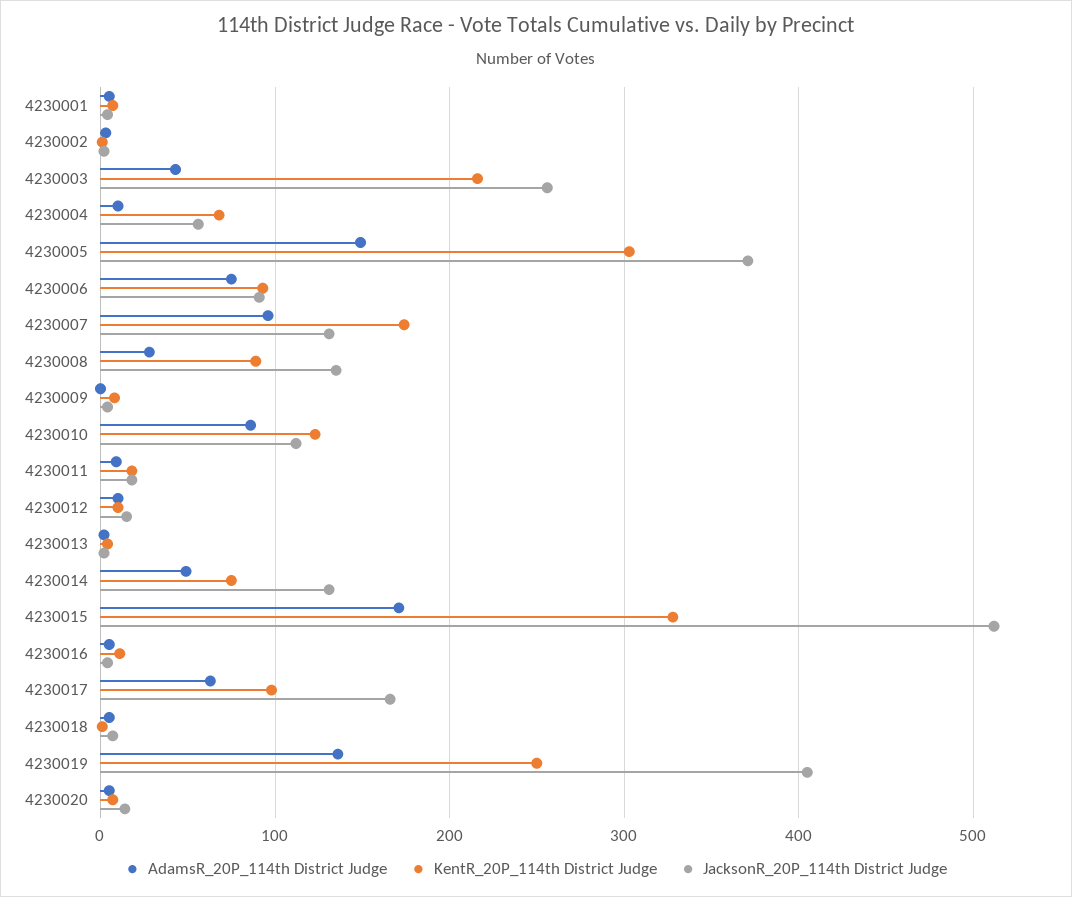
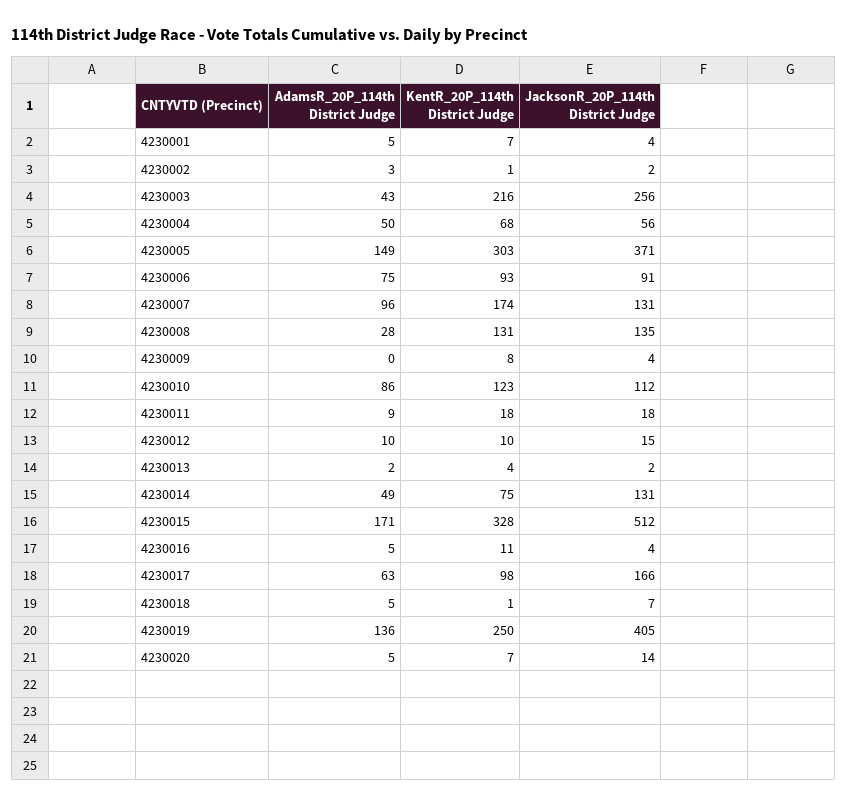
  {
    "AdamsR_20P_114th District Judge": {
      "4230001": 5,
      "4230002": 3,
      "4230003": 43,
-     "4230004": 10,
+     "4230004": 50,
      "4230005": 149,
      "4230006": 75,
      "4230007": 96,
      "4230008": 28,
      "4230009": 0,
      "4230010": 86,
      "4230011": 9,
      "4230012": 10,
      "4230013": 2,
      "4230014": 49,
      "4230015": 171,
      "4230016": 5,
      "4230017": 63,
      "4230018": 5,
      "4230019": 136,
      "4230020": 5
    },
    "KentR_20P_114th District Judge": {
      "4230001": 7,
      "4230002": 1,
      "4230003": 216,
      "4230004": 68,
      "4230005": 303,
      "4230006": 93,
      "4230007": 174,
-     "4230008": 90,
+     "4230008": 131,
      "4230009": 8,
      "4230010": 123,
      "4230011": 18,
      "4230012": 10,
      "4230013": 4,
      "4230014": 75,
      "4230015": 328,
      "4230016": 11,
      "4230017": 98,
      "4230018": 1,
      "4230019": 250,
      "4230020": 7
    },
    "JacksonR_20P_114th District Judge": {
      "4230001": 4,
      "4230002": 2,
      "4230003": 256,
      "4230004": 56,
      "4230005": 371,
      "4230006": 91,
      "4230007": 131,
      "4230008": 135,
      "4230009": 4,
      "4230010": 112,
      "4230011": 18,
      "4230012": 15,
      "4230013": 2,
      "4230014": 131,
      "4230015": 512,
      "4230016": 4,
      "4230017": 166,
      "4230018": 7,
      "4230019": 405,
      "4230020": 14
    }
  }

